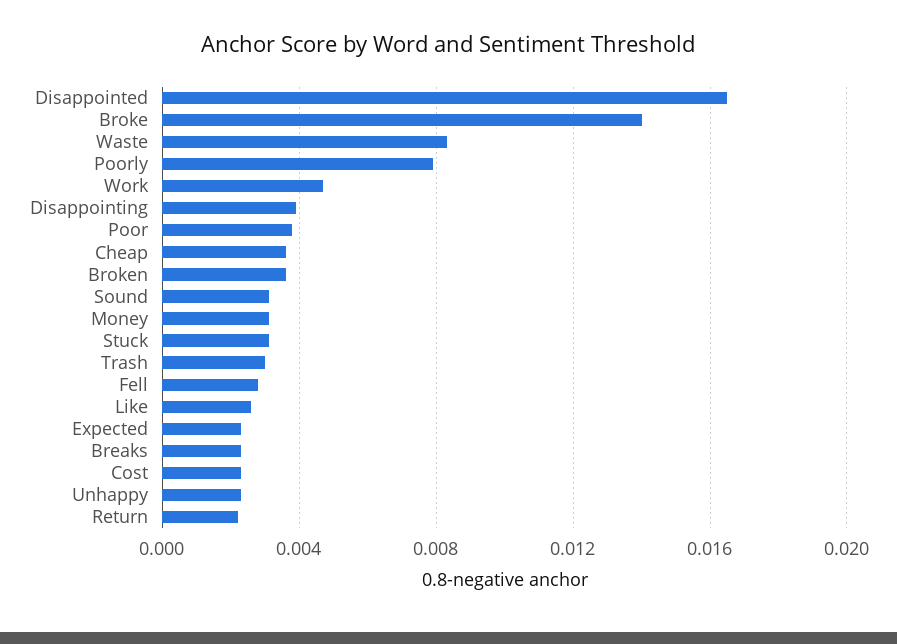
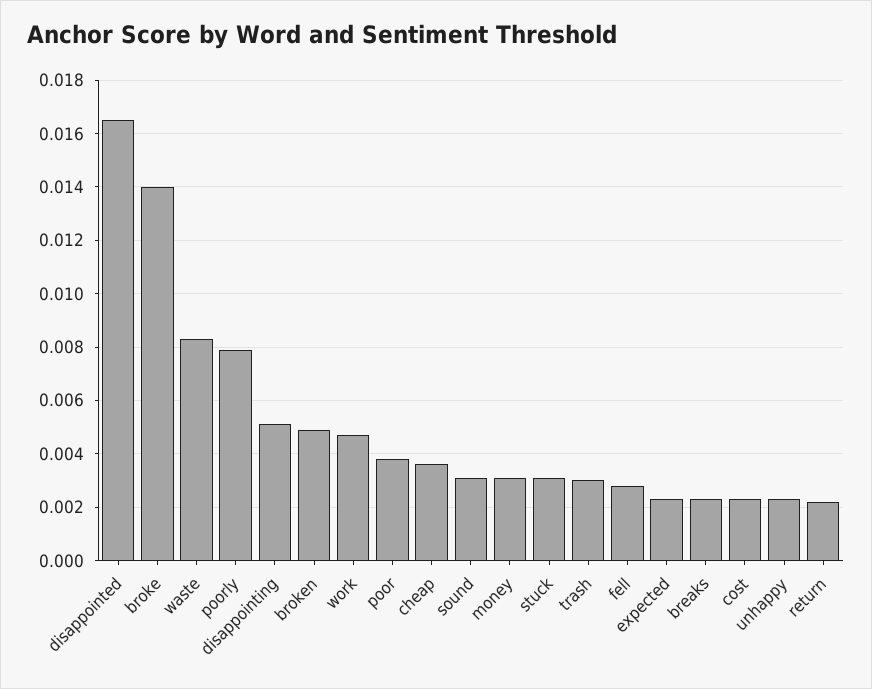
  {
    "Disappointed": 0.0165,
    "Broke": 0.014,
    "Waste": 0.0085,
    "Poorly": 0.008,
    "Work": 0.0045,
-   "Disappointing": 0.004,
+   "Disappointing": 0.005,
    "Poor": 0.004,
    "Cheap": 0.0035,
-   "Broken": 0.0035,
+   "Broken": 0.005,
    "Sound": 0.003,
    "Money": 0.003,
    "Stuck": 0.003,
    "Trash": 0.003,
    "Fell": 0.003,
-   "Like": 0.0025,
    "Expected": 0.0025,
    "Breaks": 0.0025,
    "Cost": 0.0025,
    "Unhappy": 0.0025,
    "Return": 0.002
  }

